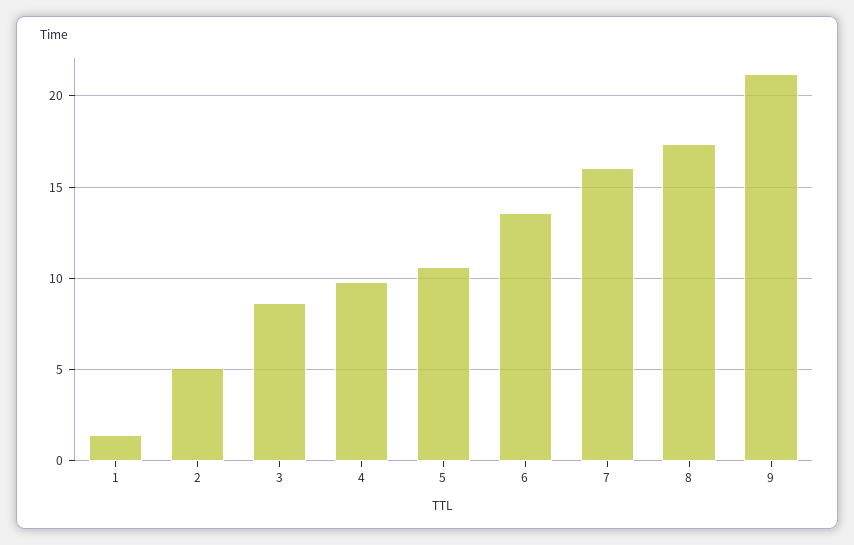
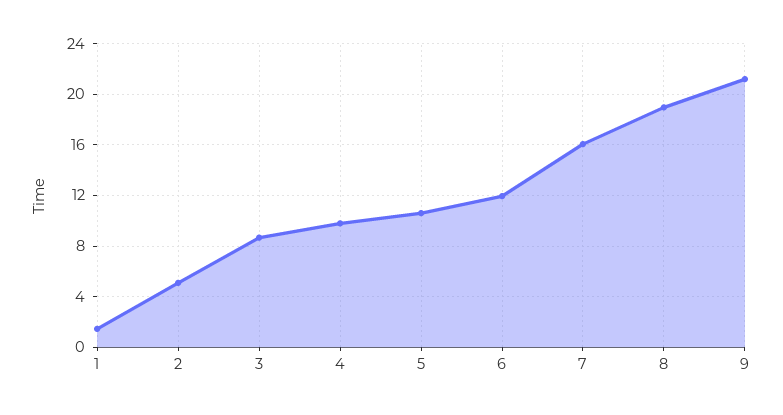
  {
    "1": 1.5,
    "2": 5,
    "3": 8.5,
    "4": 10,
    "5": 10.5,
-   "6": 13.5,
+   "6": 12,
    "7": 16,
-   "8": 17.5,
+   "8": 19,
    "9": 21
  }

